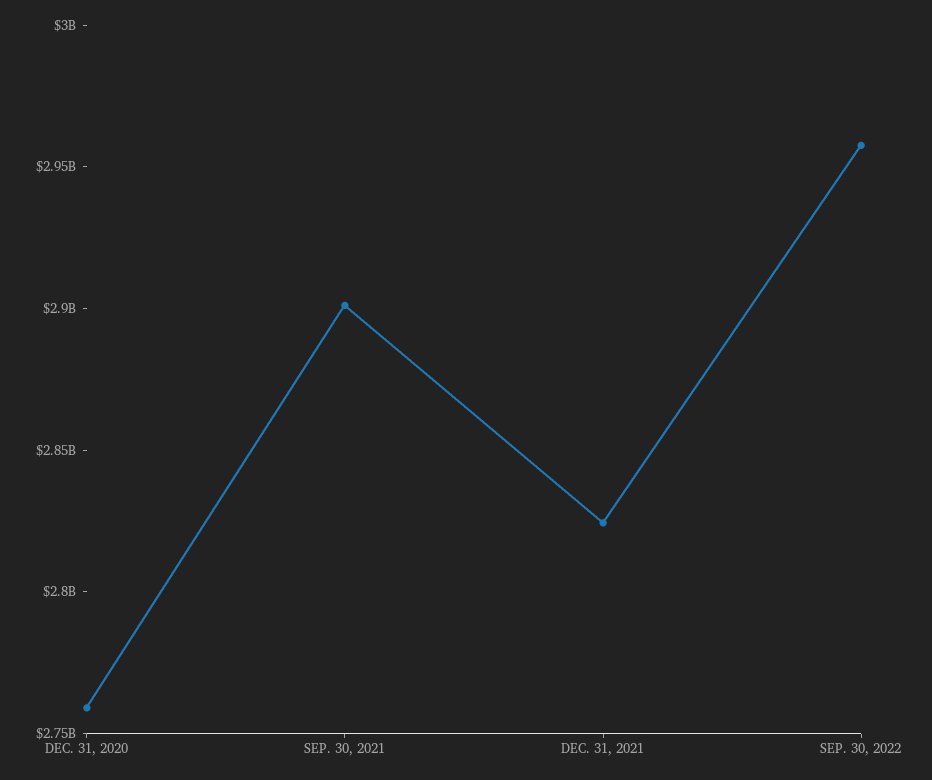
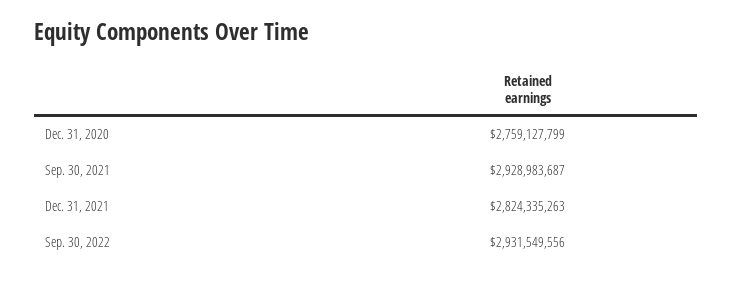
  {
    "DEC. 31, 2020": 2759127799,
-   "SEP. 30, 2021": 2900000000,
+   "SEP. 30, 2021": 2928983687,
    "DEC. 31, 2021": 2824335263,
-   "SEP. 30, 2022": 2960000000
+   "SEP. 30, 2022": 2931549556
  }

